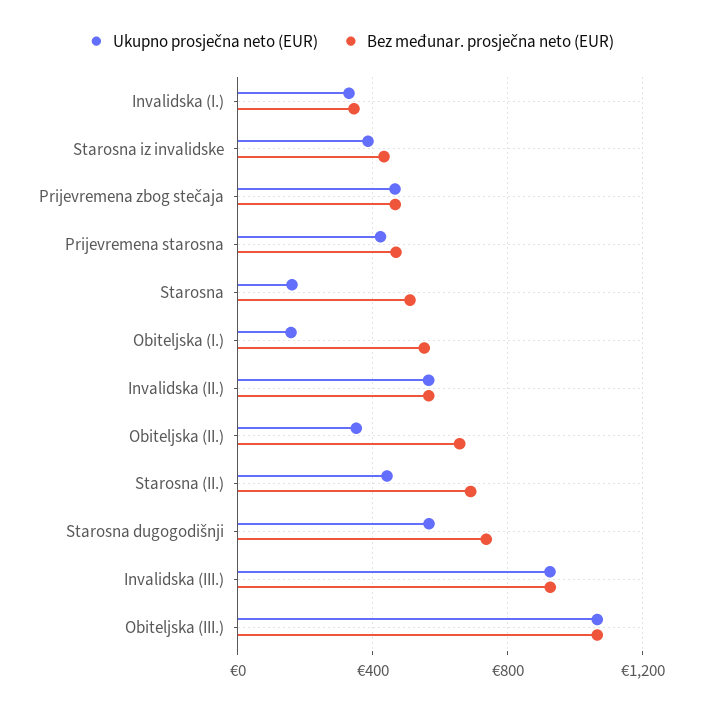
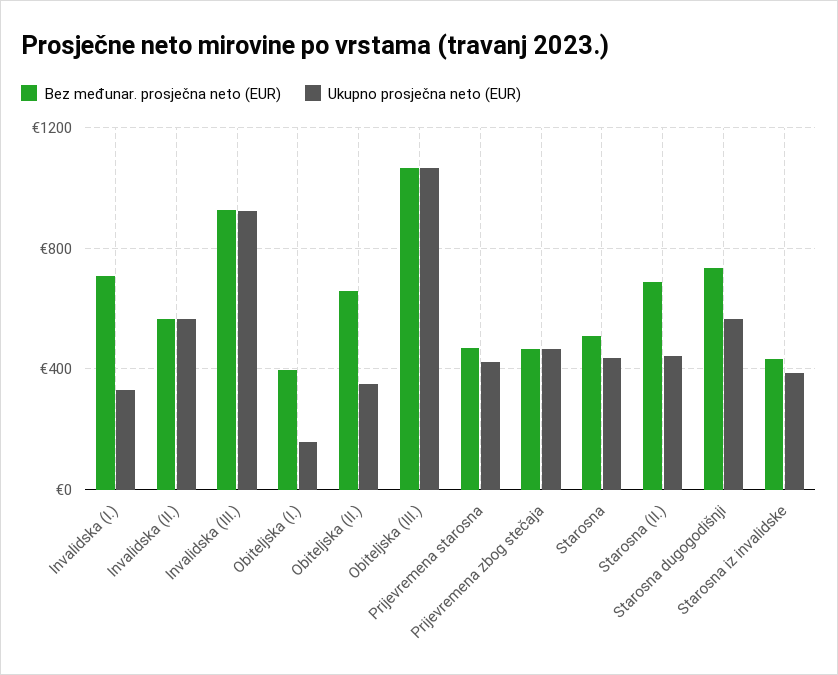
  {
    "Ukupno prosječna neto (EUR)": {
      "Invalidska (I.)": 350,
      "Starosna iz invalidske": 400,
      "Prijevremena zbog stečaja": 450,
      "Prijevremena starosna": 400,
-     "Starosna": 150,
+     "Starosna": 450,
      "Obiteljska (I.)": 150,
      "Invalidska (II.)": 550,
      "Obiteljska (II.)": 350,
      "Starosna (II.)": 450,
      "Starosna dugogodišnji": 550,
      "Invalidska (III.)": 950,
      "Obiteljska (III.)": 1050
    },
    "Bez međunar. prosječna neto (EUR)": {
-     "Invalidska (I.)": 350,
+     "Invalidska (I.)": 700,
      "Starosna iz invalidske": 450,
      "Prijevremena zbog stečaja": 450,
      "Prijevremena starosna": 450,
      "Starosna": 500,
-     "Obiteljska (I.)": 550,
+     "Obiteljska (I.)": 400,
      "Invalidska (II.)": 550,
      "Obiteljska (II.)": 650,
      "Starosna (II.)": 700,
      "Starosna dugogodišnji": 750,
      "Invalidska (III.)": 950,
      "Obiteljska (III.)": 1050
    }
  }

